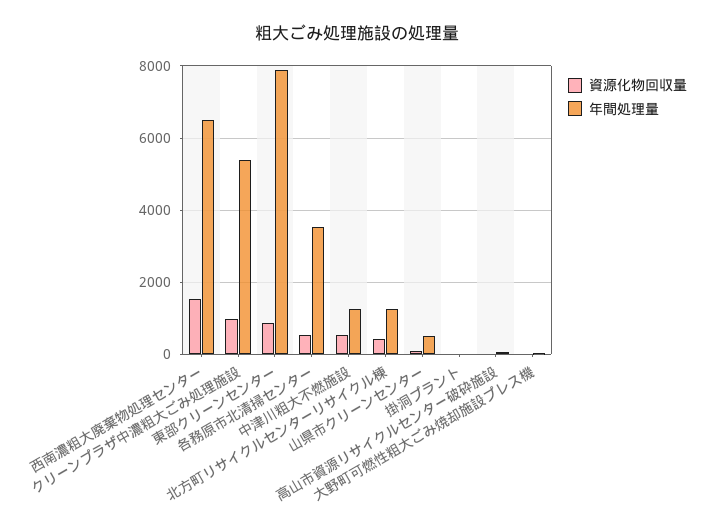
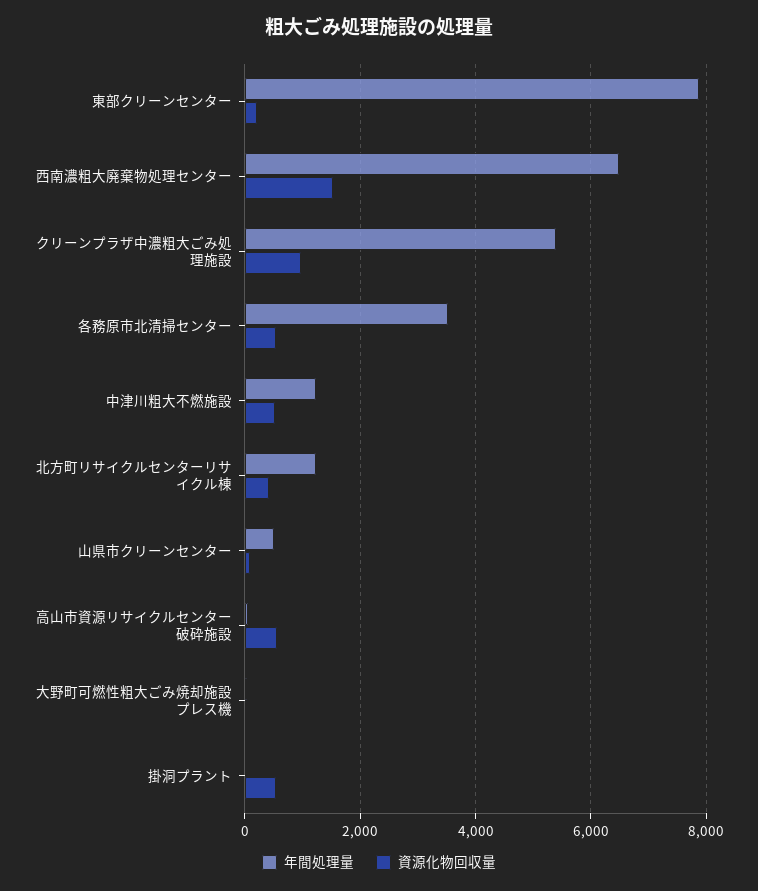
  {
    "資源化物回収量": {
      "西南濃粗大廃棄物処理センター": 1600,
      "クリーンプラザ中濃粗大ごみ処理施設": 1000,
-     "東部クリーンセンター": 800,
+     "東部クリーンセンター": 200,
      "各務原市北清掃センター": 600,
      "中津川粗大不燃施設": 600,
      "北方町リサイクルセンターリサイクル棟": 400,
      "山県市クリーンセンター": 0,
-     "掛洞プラント": 0,
+     "掛洞プラント": 600,
-     "高山市資源リサイクルセンター破砕施設": 0,
+     "高山市資源リサイクルセンター破砕施設": 600,
      "大野町可燃性粗大ごみ焼却施設プレス機": 0
    },
    "年間処理量": {
      "西南濃粗大廃棄物処理センター": 6400,
      "クリーンプラザ中濃粗大ごみ処理施設": 5400,
      "東部クリーンセンター": 7800,
      "各務原市北清掃センター": 3600,
      "中津川粗大不燃施設": 1200,
      "北方町リサイクルセンターリサイクル棟": 1200,
      "山県市クリーンセンター": 600,
      "掛洞プラント": 0,
      "高山市資源リサイクルセンター破砕施設": 0,
      "大野町可燃性粗大ごみ焼却施設プレス機": 0
    }
  }

